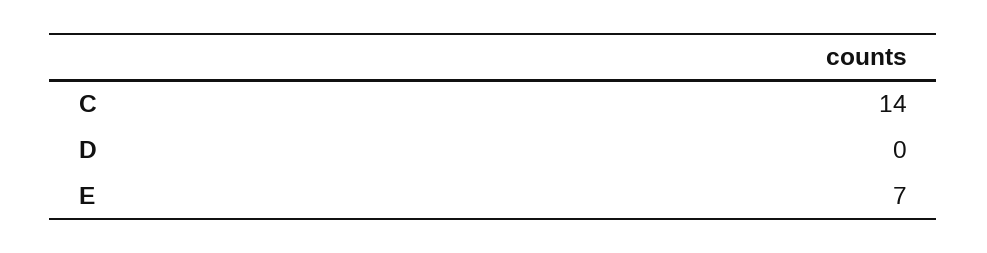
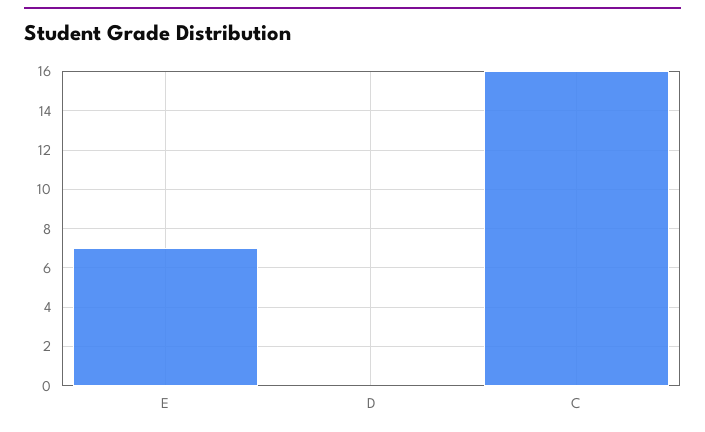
  {
-   "C": 14,
+   "C": 16,
    "D": 0,
    "E": 7
  }

